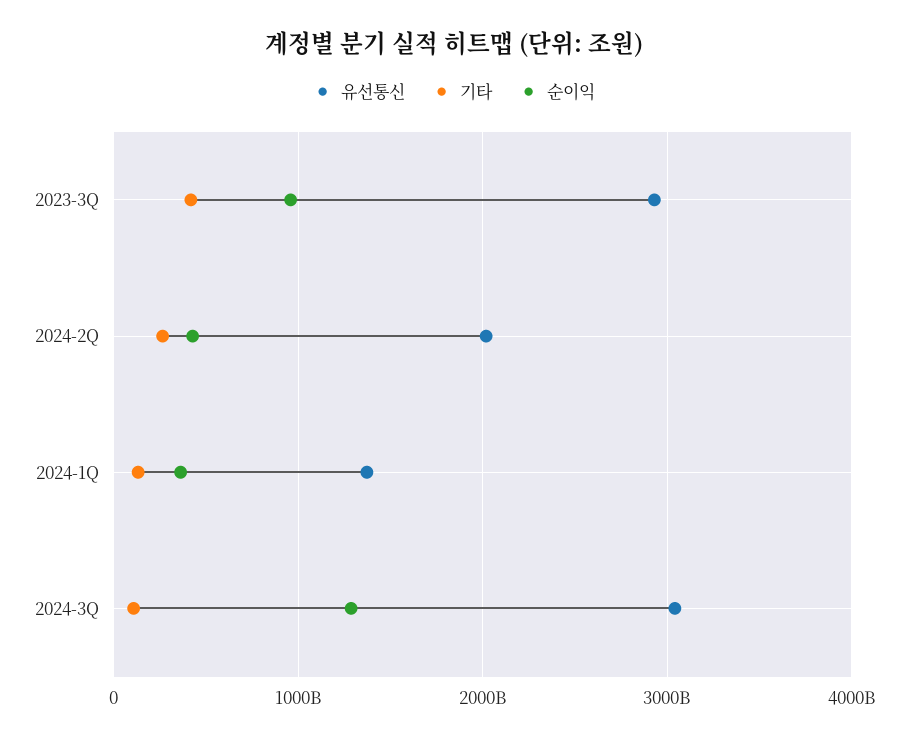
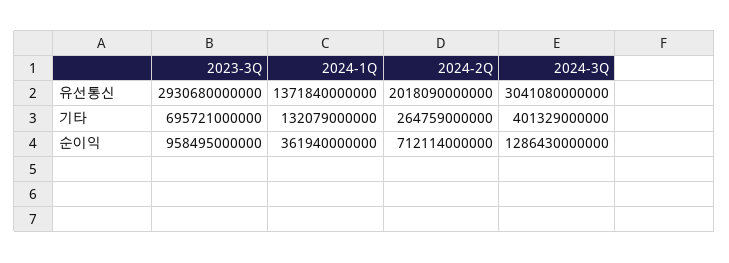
  {
    "유선통신": {
      "2023-3Q": 2930680000000,
      "2024-2Q": 2018090000000,
      "2024-1Q": 1371840000000,
      "2024-3Q": 3041080000000
    },
    "기타": {
-     "2023-3Q": 400000000000,
+     "2023-3Q": 695721000000,
      "2024-2Q": 264759000000,
      "2024-1Q": 132079000000,
-     "2024-3Q": 100000000000
+     "2024-3Q": 401329000000
    },
    "순이익": {
      "2023-3Q": 958495000000,
-     "2024-2Q": 400000000000,
+     "2024-2Q": 712114000000,
      "2024-1Q": 361940000000,
      "2024-3Q": 1286430000000
    }
  }

